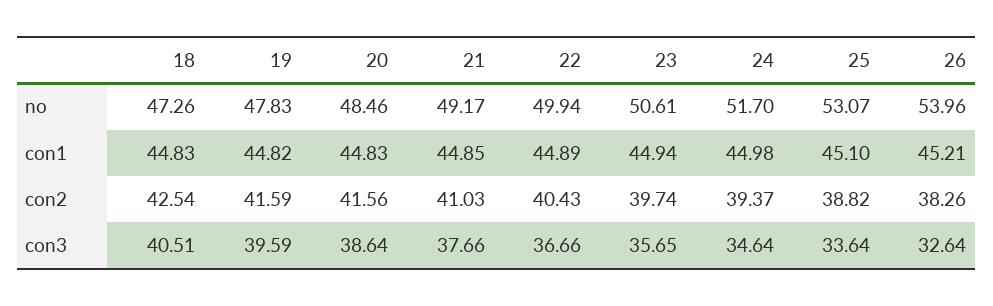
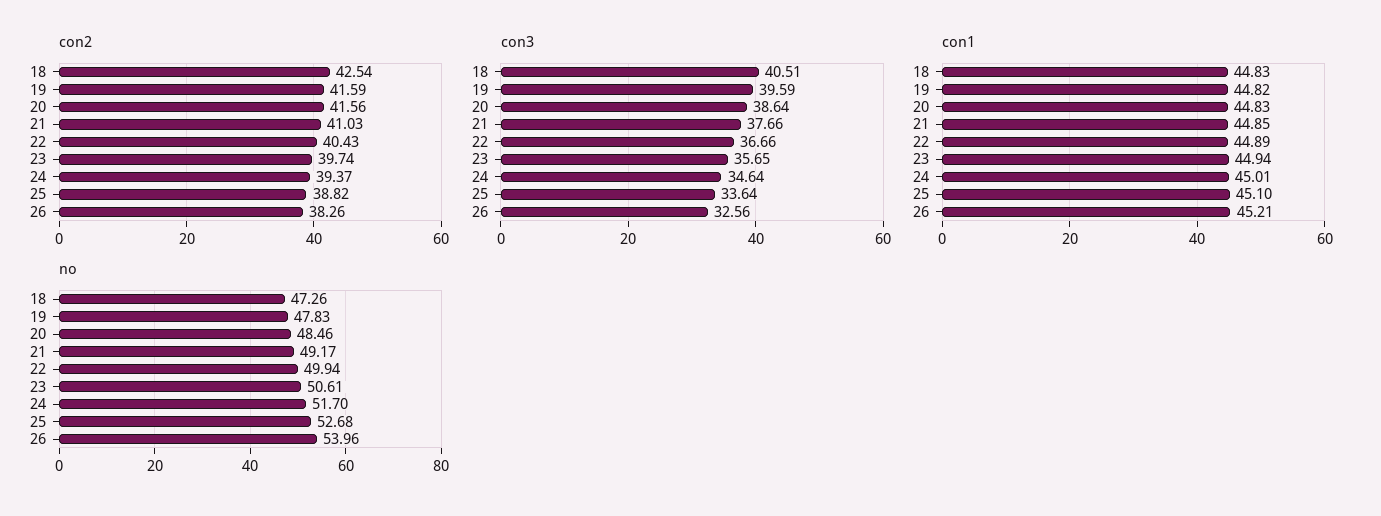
  {
    "no": {
      "18": 47.26,
      "19": 47.83,
      "20": 48.46,
      "21": 49.17,
      "22": 49.94,
      "23": 50.61,
      "24": 51.7,
-     "25": 53.07,
+     "25": 52.68,
      "26": 53.96
    },
    "con1": {
      "18": 44.83,
      "19": 44.82,
      "20": 44.83,
      "21": 44.85,
      "22": 44.89,
      "23": 44.94,
-     "24": 44.98,
+     "24": 45.01,
      "25": 45.1,
      "26": 45.21
    },
    "con2": {
      "18": 42.54,
      "19": 41.59,
      "20": 41.56,
      "21": 41.03,
      "22": 40.43,
      "23": 39.74,
      "24": 39.37,
      "25": 38.82,
      "26": 38.26
    },
    "con3": {
      "18": 40.51,
      "19": 39.59,
      "20": 38.64,
      "21": 37.66,
      "22": 36.66,
      "23": 35.65,
      "24": 34.64,
      "25": 33.64,
-     "26": 32.64
+     "26": 32.56
    }
  }

